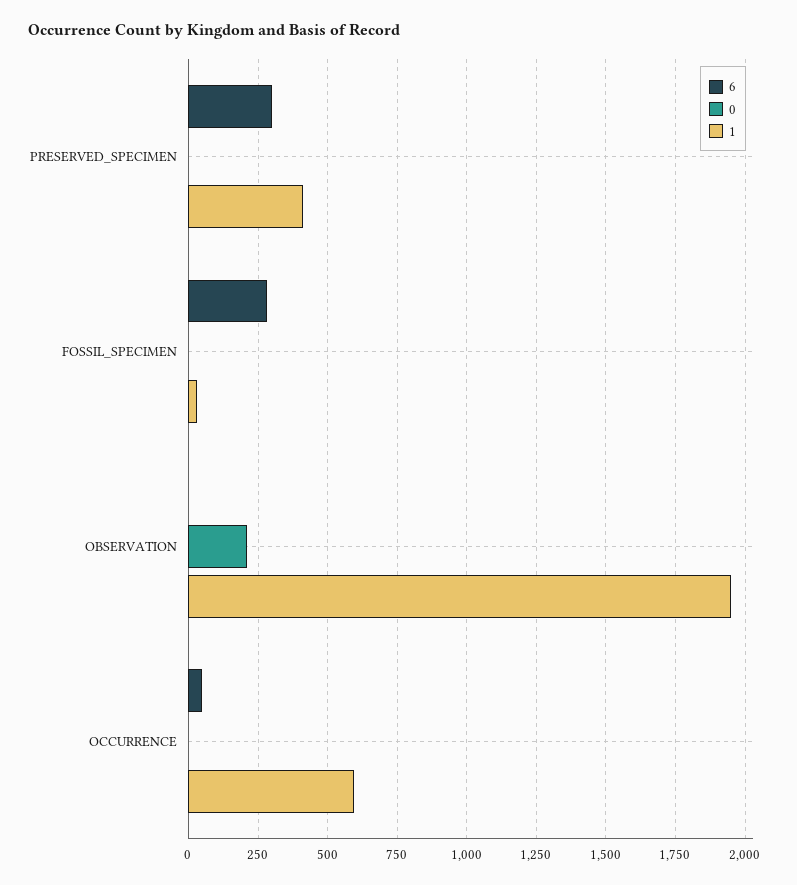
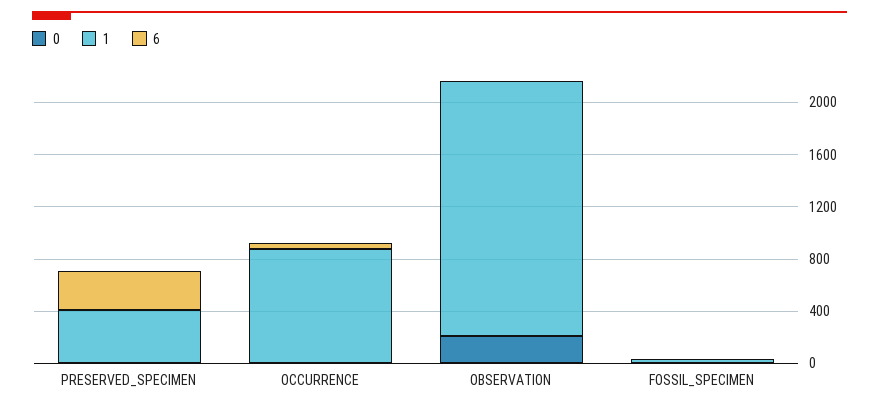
  {
    "6": {
      "PRESERVED_SPECIMEN": 300,
-     "FOSSIL_SPECIMEN": 275,
+     "FOSSIL_SPECIMEN": 0,
      "OBSERVATION": 0,
      "OCCURRENCE": 50
    },
    "0": {
      "PRESERVED_SPECIMEN": 0,
      "FOSSIL_SPECIMEN": 0,
      "OBSERVATION": 200,
      "OCCURRENCE": 0
    },
    "1": {
      "PRESERVED_SPECIMEN": 400,
      "FOSSIL_SPECIMEN": 25,
      "OBSERVATION": 1950,
-     "OCCURRENCE": 600
+     "OCCURRENCE": 900
    }
  }

